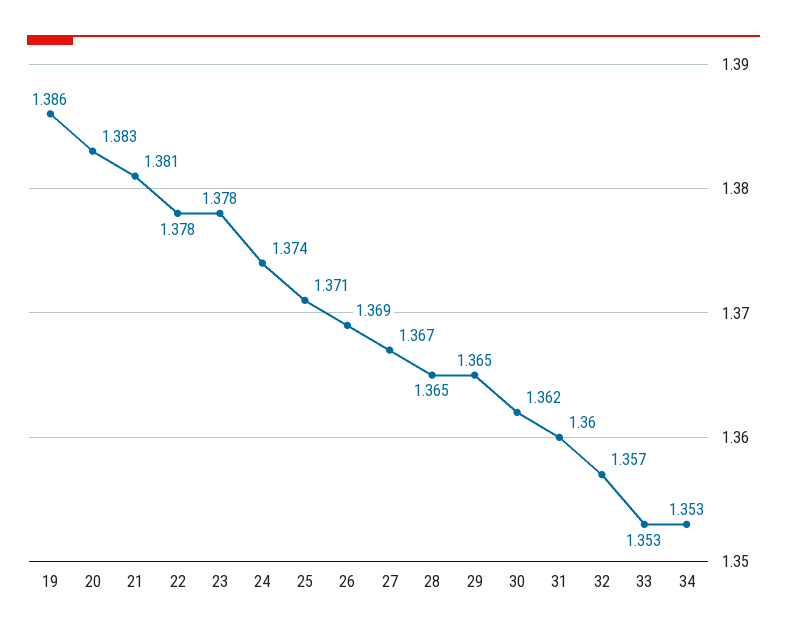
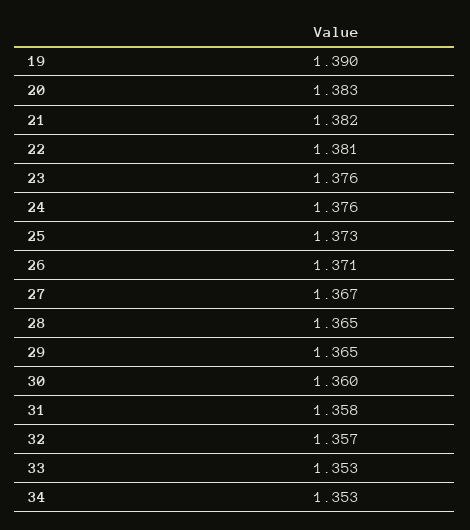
  {
-   "19": 1.386,
+   "19": 1.39,
    "20": 1.383,
-   "21": 1.381,
+   "21": 1.382,
-   "22": 1.378,
+   "22": 1.381,
-   "23": 1.378,
+   "23": 1.376,
-   "24": 1.374,
+   "24": 1.376,
-   "25": 1.371,
+   "25": 1.373,
-   "26": 1.369,
+   "26": 1.371,
    "27": 1.367,
    "28": 1.365,
    "29": 1.365,
-   "30": 1.362,
+   "30": 1.36,
-   "31": 1.36,
+   "31": 1.358,
    "32": 1.357,
    "33": 1.353,
    "34": 1.353
  }

